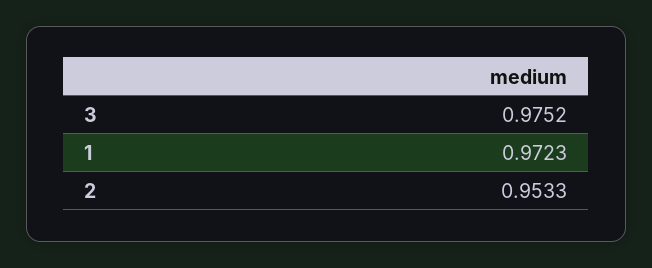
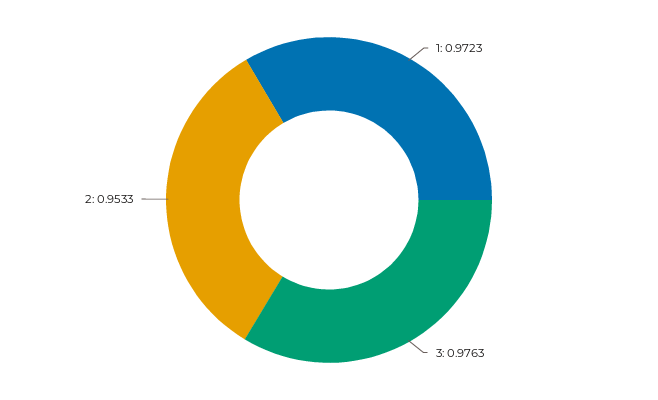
  {
-   "3": 0.9752,
+   "3": 0.9763,
    "1": 0.9723,
    "2": 0.9533
  }

